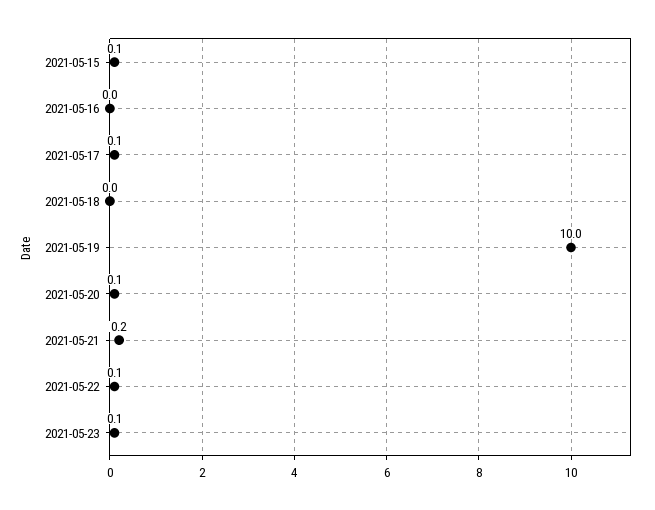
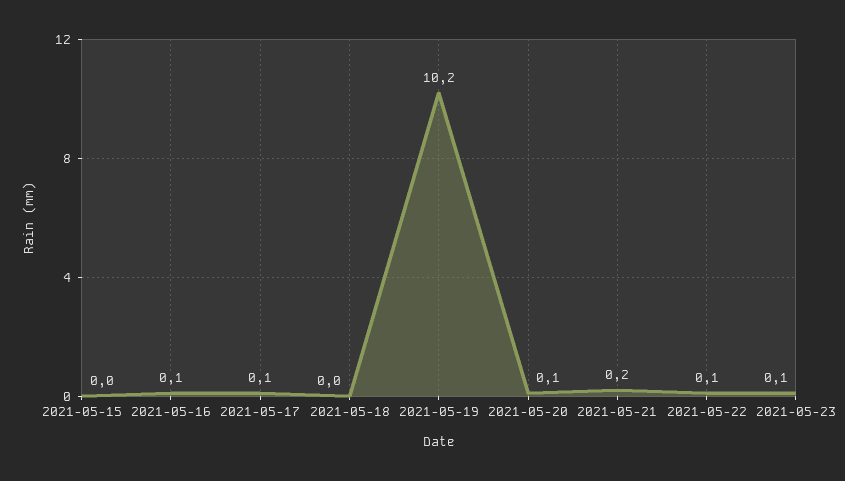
  {
-   "2021-05-15": 0.1,
+   "2021-05-15": 0,
-   "2021-05-16": 0,
+   "2021-05-16": 0.1,
    "2021-05-17": 0.1,
    "2021-05-18": 0,
-   "2021-05-19": 10,
+   "2021-05-19": 10.2,
    "2021-05-20": 0.1,
    "2021-05-21": 0.2,
    "2021-05-22": 0.1,
    "2021-05-23": 0.1
  }

